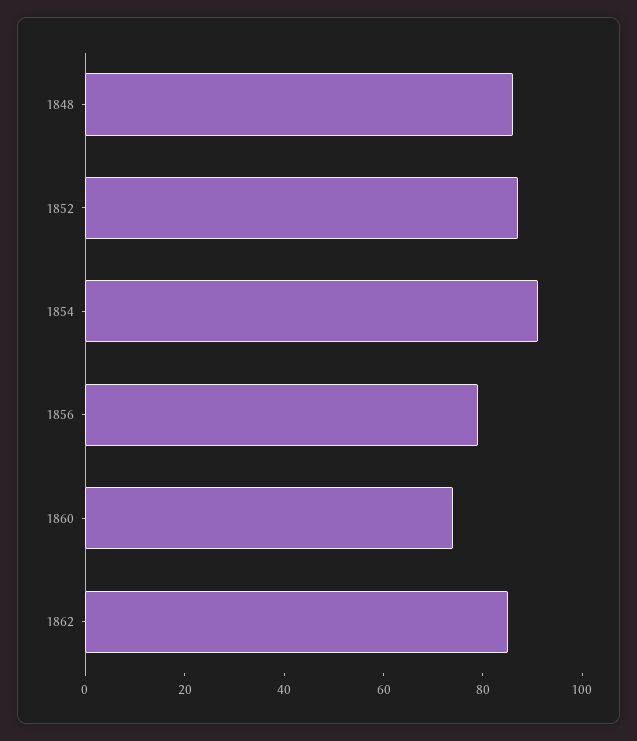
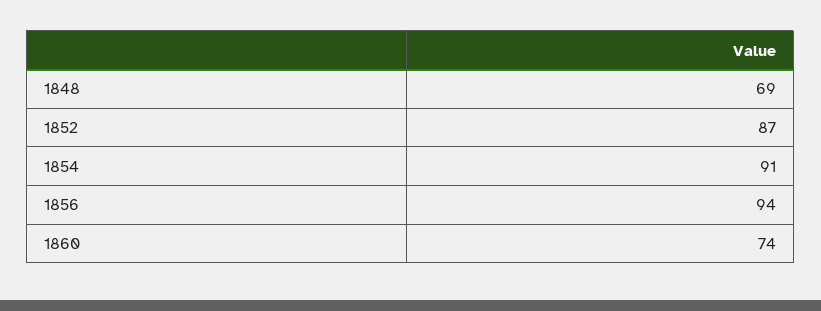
  {
-   "1848": 85,
+   "1848": 69,
    "1852": 87,
    "1854": 91,
-   "1856": 80,
+   "1856": 94,
-   "1860": 74,
+   "1860": 74
-   "1862": 85
  }

